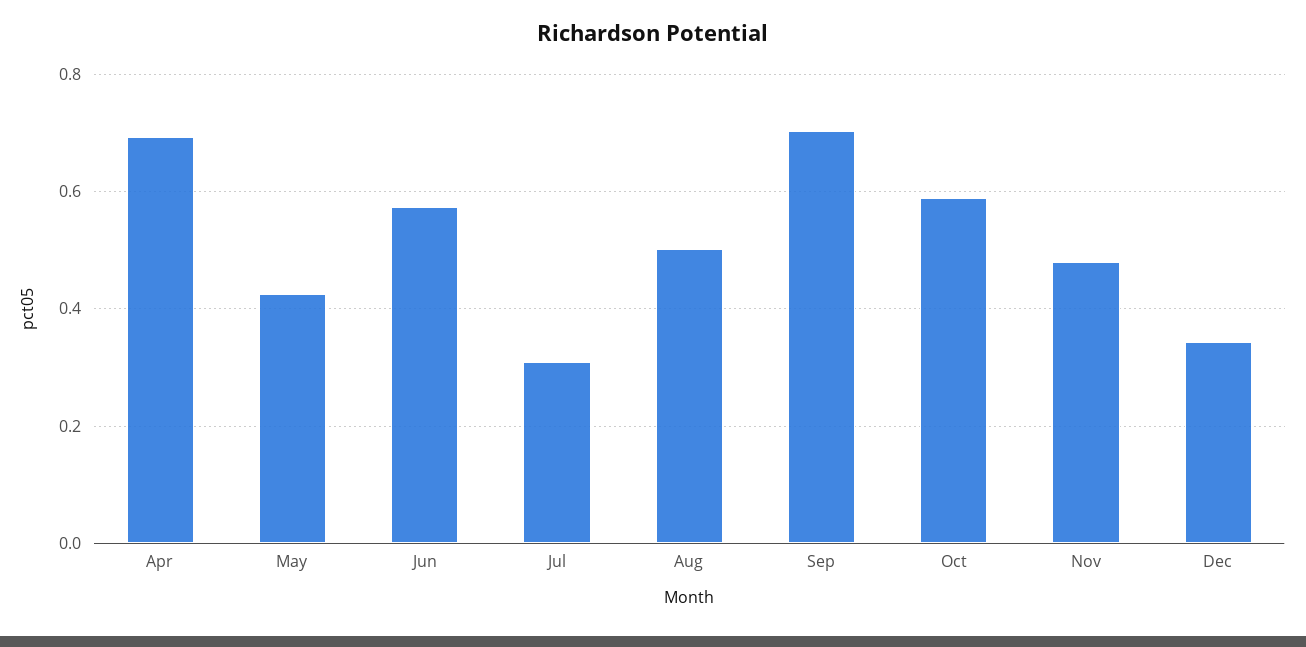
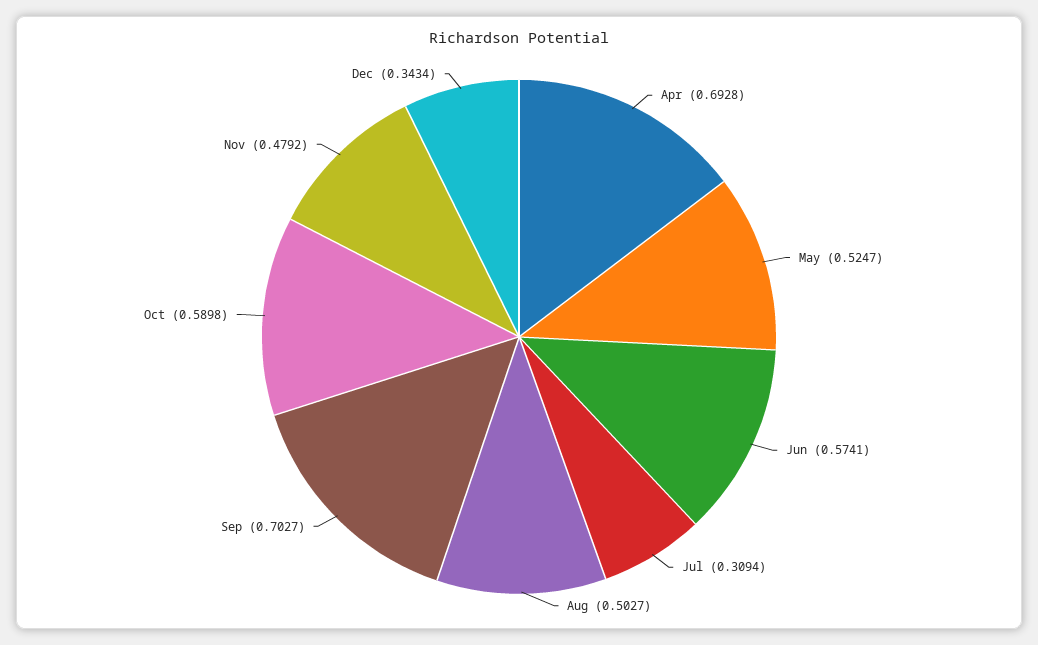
  {
    "Apr": 0.6928,
-   "May": 0.42,
+   "May": 0.5247,
    "Jun": 0.5741,
    "Jul": 0.3094,
    "Aug": 0.5027,
    "Sep": 0.7027,
    "Oct": 0.5898,
    "Nov": 0.4792,
    "Dec": 0.3434
  }

